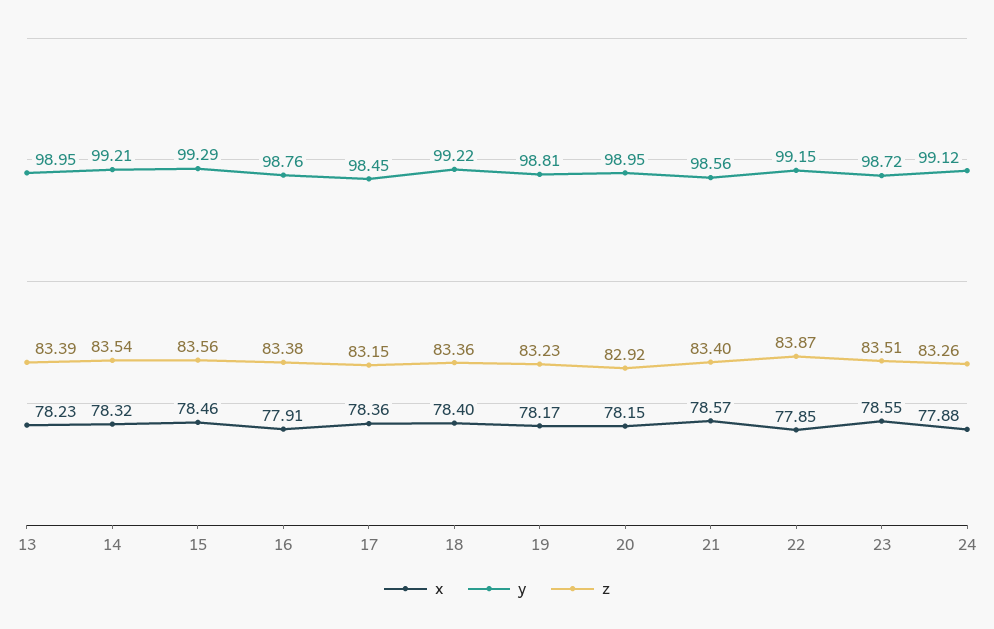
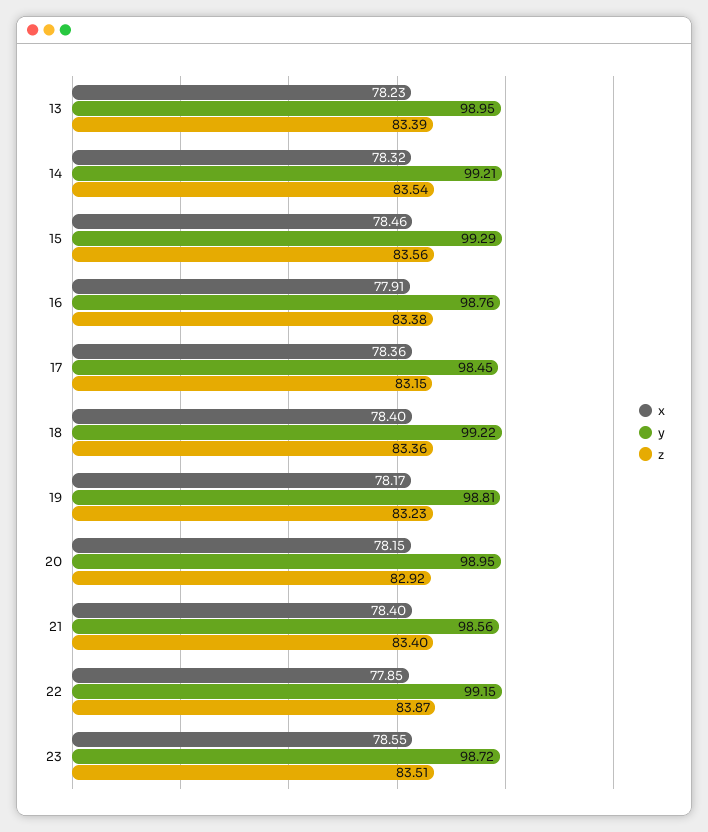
  {
    "x": {
      "13": 78.23,
      "14": 78.32,
      "15": 78.46,
      "16": 77.91,
      "17": 78.36,
      "18": 78.4,
      "19": 78.17,
      "20": 78.15,
-     "21": 78.57,
+     "21": 78.4,
      "22": 77.85,
-     "23": 78.55,
+     "23": 78.55
-     "24": 77.88
    },
    "y": {
      "13": 98.95,
      "14": 99.21,
      "15": 99.29,
      "16": 98.76,
      "17": 98.45,
      "18": 99.22,
      "19": 98.81,
      "20": 98.95,
      "21": 98.56,
      "22": 99.15,
-     "23": 98.72,
+     "23": 98.72
-     "24": 99.12
    },
    "z": {
      "13": 83.39,
      "14": 83.54,
      "15": 83.56,
      "16": 83.38,
      "17": 83.15,
      "18": 83.36,
      "19": 83.23,
      "20": 82.92,
      "21": 83.4,
      "22": 83.87,
-     "23": 83.51,
+     "23": 83.51
-     "24": 83.26
    }
  }

